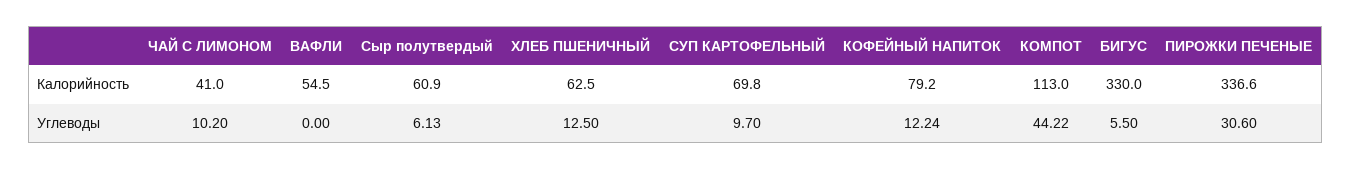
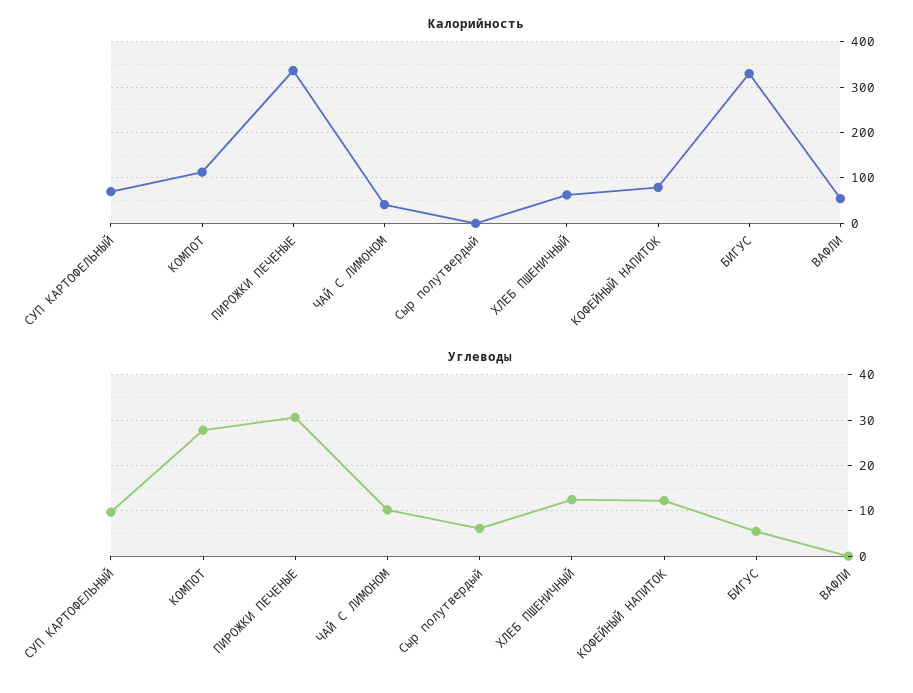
  {
    "Калорийность": {
      "ЧАЙ С ЛИМОНОМ": 41,
      "ВАФЛИ": 54.5,
-     "Сыр полутвердый": 60.9,
+     "Сыр полутвердый": 0,
      "ХЛЕБ ПШЕНИЧНЫЙ": 62.5,
      "СУП КАРТОФЕЛЬНЫЙ": 69.8,
      "КОФЕЙНЫЙ НАПИТОК": 79.2,
      "КОМПОТ": 113,
      "БИГУС": 330,
      "ПИРОЖКИ ПЕЧЕНЫЕ": 336.6
    },
    "Углеводы": {
      "ЧАЙ С ЛИМОНОМ": 10.2,
      "ВАФЛИ": 0,
      "Сыр полутвердый": 6.13,
      "ХЛЕБ ПШЕНИЧНЫЙ": 12.5,
      "СУП КАРТОФЕЛЬНЫЙ": 9.7,
      "КОФЕЙНЫЙ НАПИТОК": 12.24,
-     "КОМПОТ": 44.22,
+     "КОМПОТ": 28,
      "БИГУС": 5.5,
      "ПИРОЖКИ ПЕЧЕНЫЕ": 30.6
    }
  }

